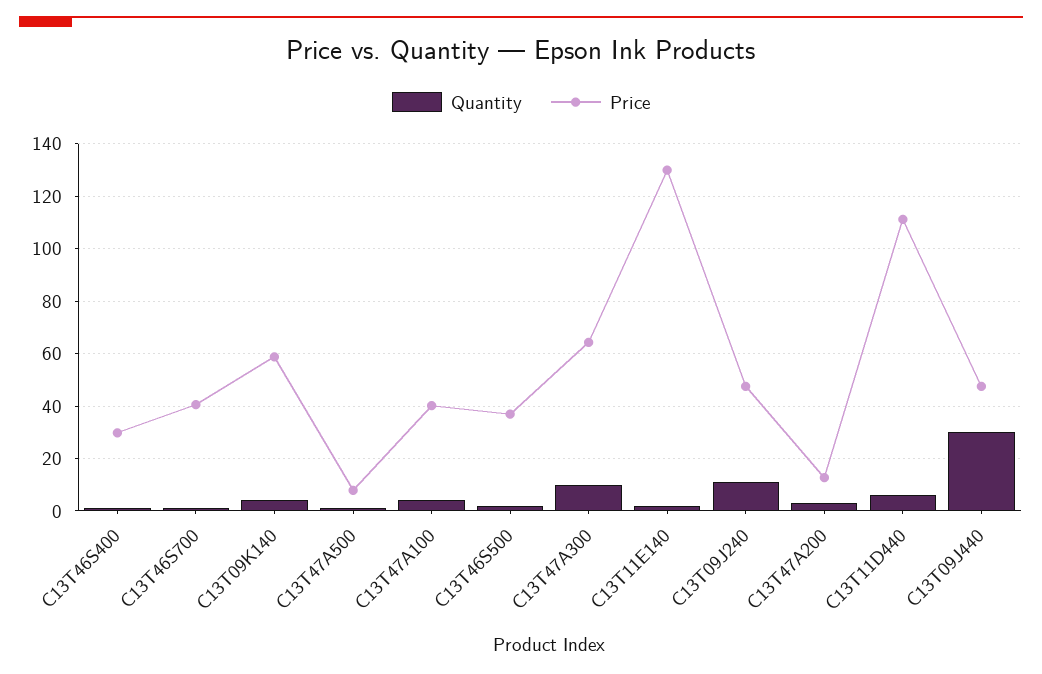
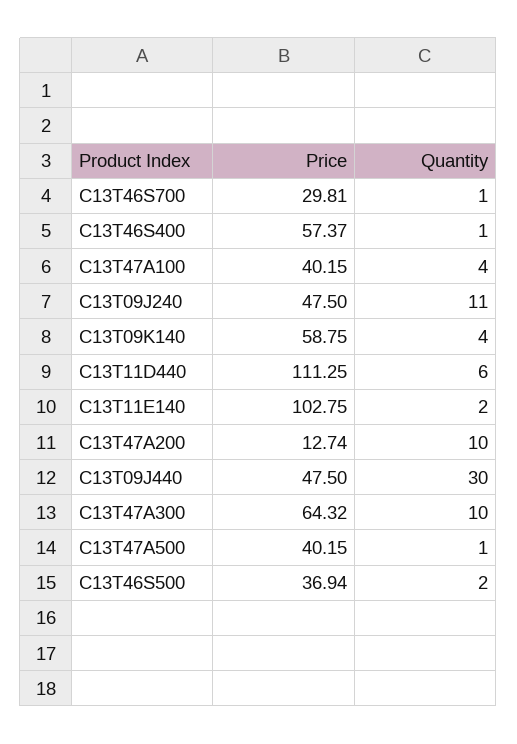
  {
    "Quantity": {
      "C13T46S400": 1,
      "C13T46S700": 1,
      "C13T09K140": 4,
      "C13T47A500": 1,
      "C13T47A100": 4,
      "C13T46S500": 2,
      "C13T47A300": 10,
      "C13T11E140": 2,
      "C13T09J240": 11,
-     "C13T47A200": 2.5,
+     "C13T47A200": 10,
      "C13T11D440": 6,
      "C13T09J440": 30
    },
    "Price": {
-     "C13T46S400": 30,
+     "C13T46S400": 57.37,
-     "C13T46S700": 40,
+     "C13T46S700": 29.81,
      "C13T09K140": 58.75,
-     "C13T47A500": 7.5,
+     "C13T47A500": 40.15,
      "C13T47A100": 40.15,
      "C13T46S500": 36.94,
      "C13T47A300": 64.32,
-     "C13T11E140": 130,
+     "C13T11E140": 102.75,
      "C13T09J240": 47.5,
      "C13T47A200": 12.74,
      "C13T11D440": 111.25,
      "C13T09J440": 47.5
    }
  }

